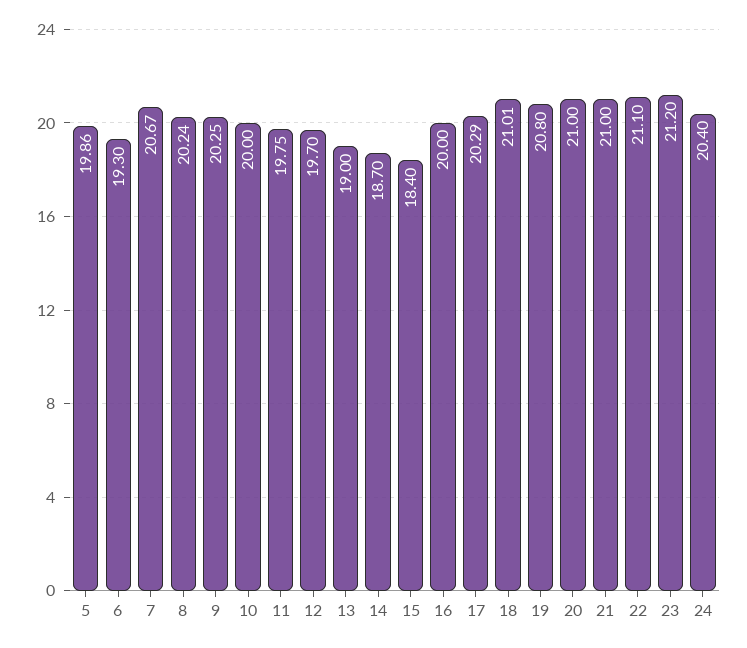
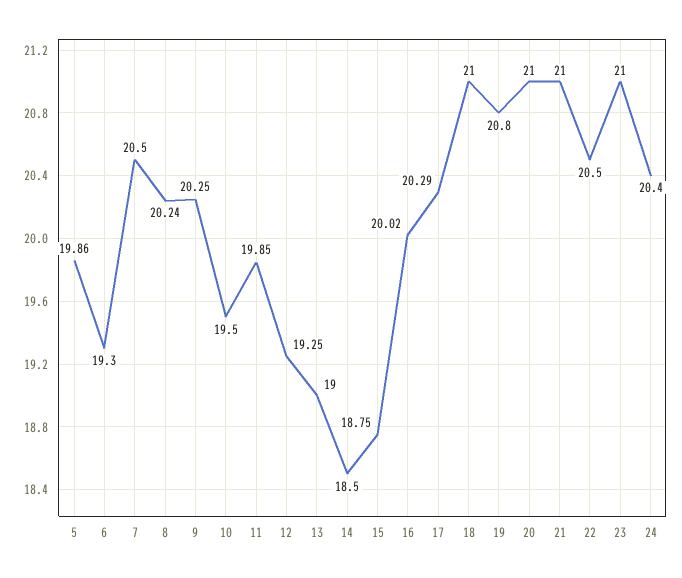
  {
    "5": 19.86,
    "6": 19.3,
-   "7": 20.67,
+   "7": 20.5,
    "8": 20.24,
    "9": 20.25,
-   "10": 20,
+   "10": 19.5,
-   "11": 19.75,
+   "11": 19.85,
-   "12": 19.7,
+   "12": 19.25,
    "13": 19,
-   "14": 18.7,
+   "14": 18.5,
-   "15": 18.4,
+   "15": 18.75,
-   "16": 20,
+   "16": 20.02,
    "17": 20.29,
-   "18": 21.01,
+   "18": 21,
    "19": 20.8,
    "20": 21,
    "21": 21,
-   "22": 21.1,
+   "22": 20.5,
-   "23": 21.2,
+   "23": 21,
    "24": 20.4
  }

